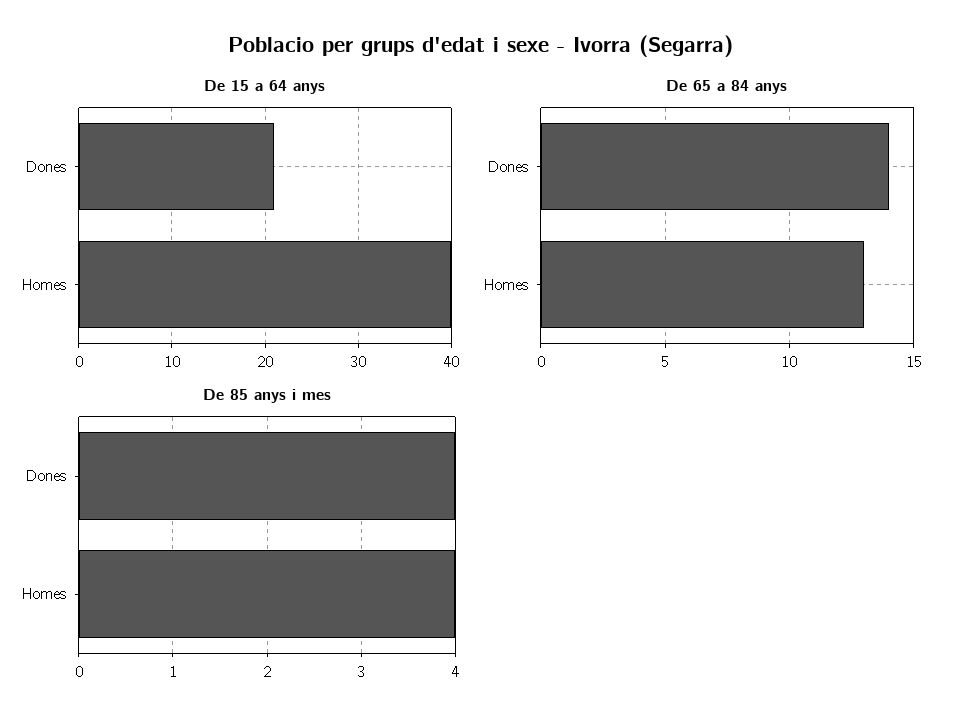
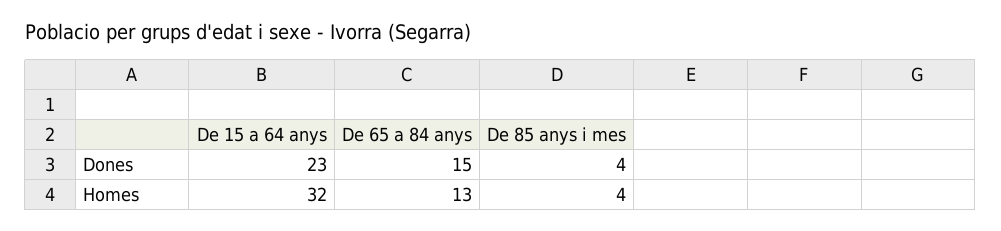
  {
    "De 15 a 64 anys": {
-     "Dones": 21,
+     "Dones": 23,
-     "Homes": 40
+     "Homes": 32
    },
    "De 65 a 84 anys": {
-     "Dones": 14,
+     "Dones": 15,
      "Homes": 13
    },
    "De 85 anys i mes": {
      "Dones": 4,
      "Homes": 4
    }
  }

